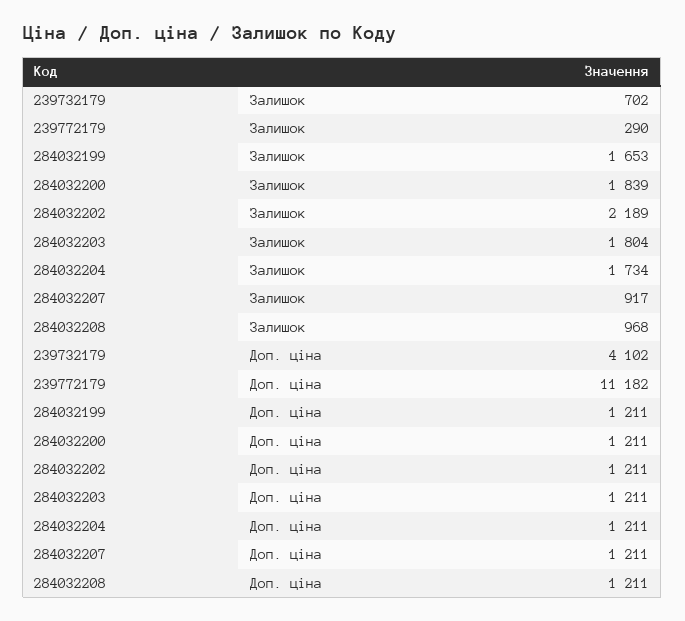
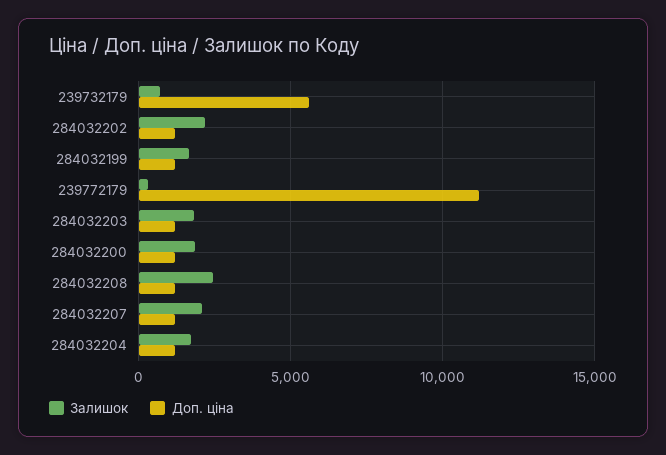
  {
    "Залишок": {
      "239732179": 702,
      "239772179": 290,
      "284032199": 1653,
      "284032200": 1839,
      "284032202": 2189,
      "284032203": 1804,
      "284032204": 1734,
-     "284032207": 917,
+     "284032207": 2000,
-     "284032208": 968
+     "284032208": 2500
    },
    "Доп. ціна": {
-     "239732179": 4102,
+     "239732179": 5500,
      "239772179": 11182,
      "284032199": 1211,
      "284032200": 1211,
      "284032202": 1211,
      "284032203": 1211,
      "284032204": 1211,
      "284032207": 1211,
      "284032208": 1211
    }
  }

